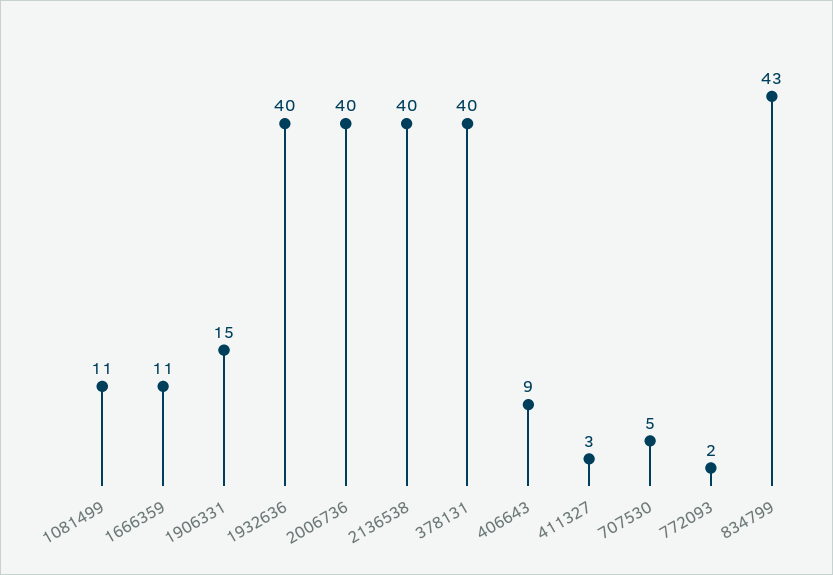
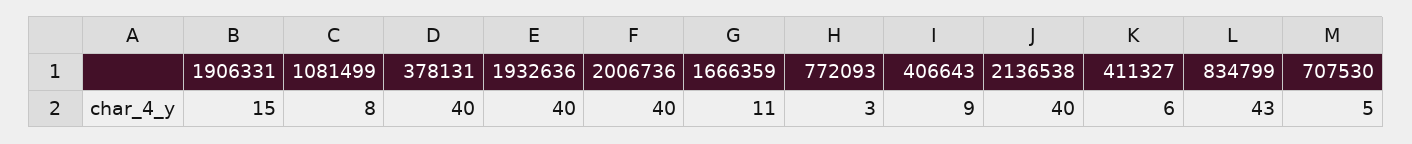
  {
-   "1081499": 11,
+   "1081499": 8,
    "1666359": 11,
    "1906331": 15,
    "1932636": 40,
    "2006736": 40,
    "2136538": 40,
    "378131": 40,
    "406643": 9,
-   "411327": 3,
+   "411327": 6,
    "707530": 5,
-   "772093": 2,
+   "772093": 3,
    "834799": 43
  }

